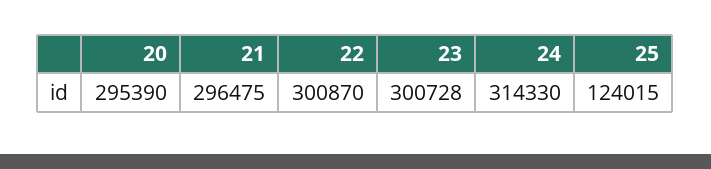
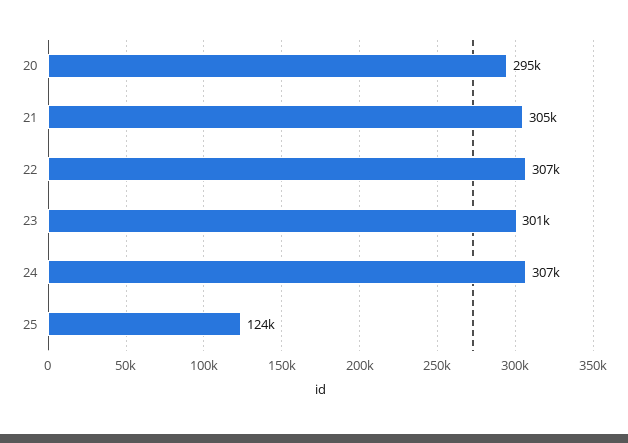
  {
    "20": 295390,
-   "21": 296475,
+   "21": 305000,
-   "22": 300870,
+   "22": 307000,
    "23": 300728,
-   "24": 314330,
+   "24": 307000,
    "25": 124015
  }

